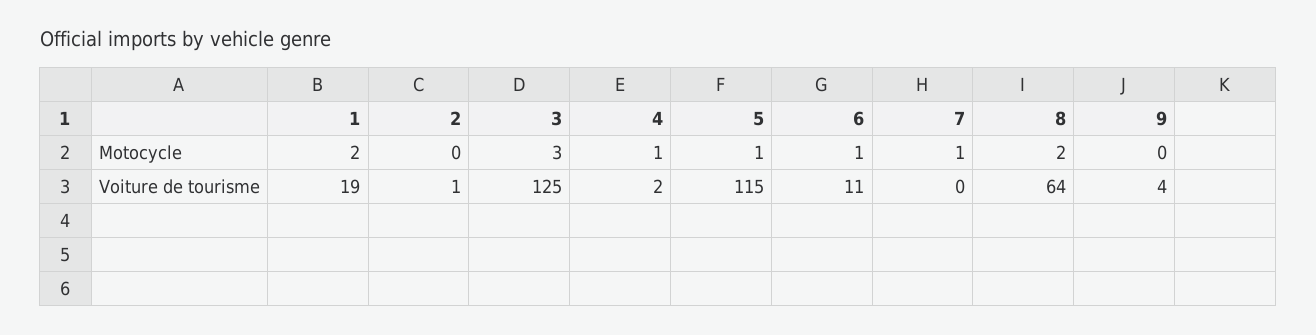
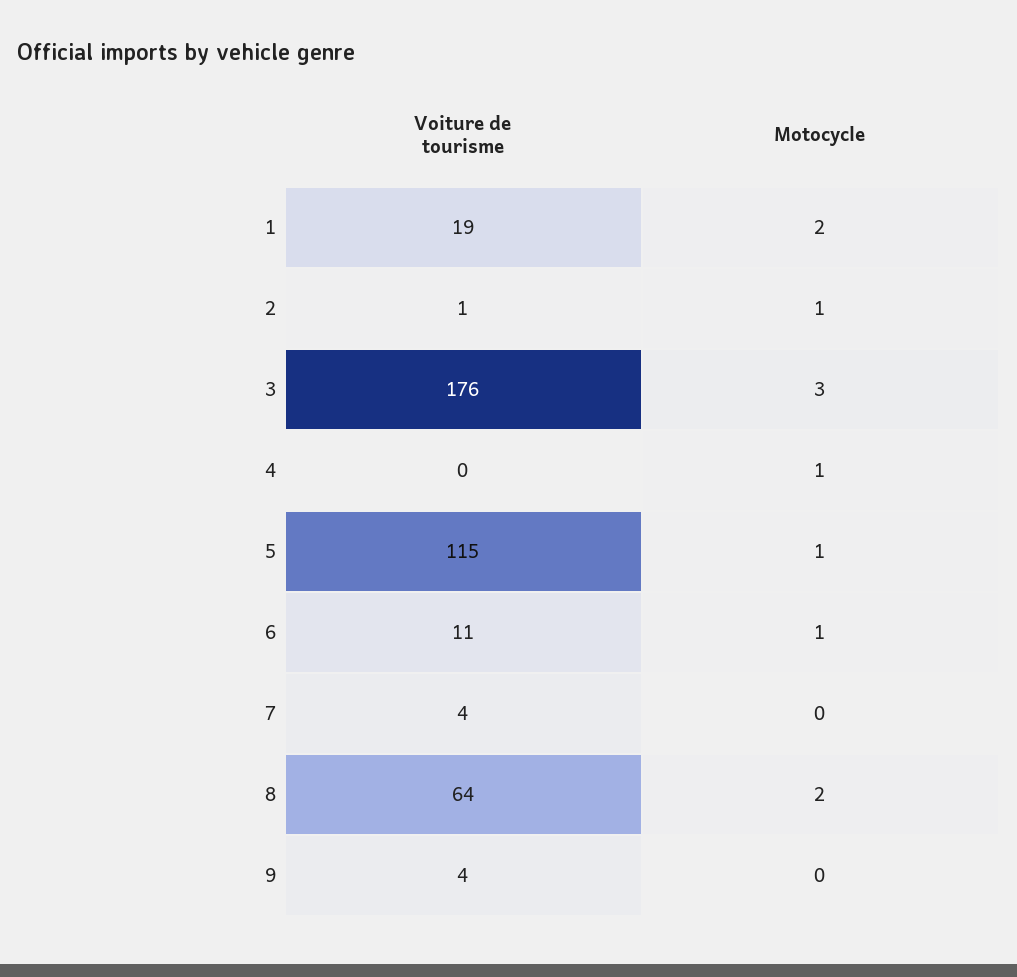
  {
    "1": {
      "Motocycle": 2,
      "Voiture de tourisme": 19
    },
    "2": {
-     "Motocycle": 0,
+     "Motocycle": 1,
      "Voiture de tourisme": 1
    },
    "3": {
      "Motocycle": 3,
-     "Voiture de tourisme": 125
+     "Voiture de tourisme": 176
    },
    "4": {
      "Motocycle": 1,
-     "Voiture de tourisme": 2
+     "Voiture de tourisme": 0
    },
    "5": {
      "Motocycle": 1,
      "Voiture de tourisme": 115
    },
    "6": {
      "Motocycle": 1,
      "Voiture de tourisme": 11
    },
    "7": {
-     "Motocycle": 1,
+     "Motocycle": 0,
-     "Voiture de tourisme": 0
+     "Voiture de tourisme": 4
    },
    "8": {
      "Motocycle": 2,
      "Voiture de tourisme": 64
    },
    "9": {
      "Motocycle": 0,
      "Voiture de tourisme": 4
    }
  }

